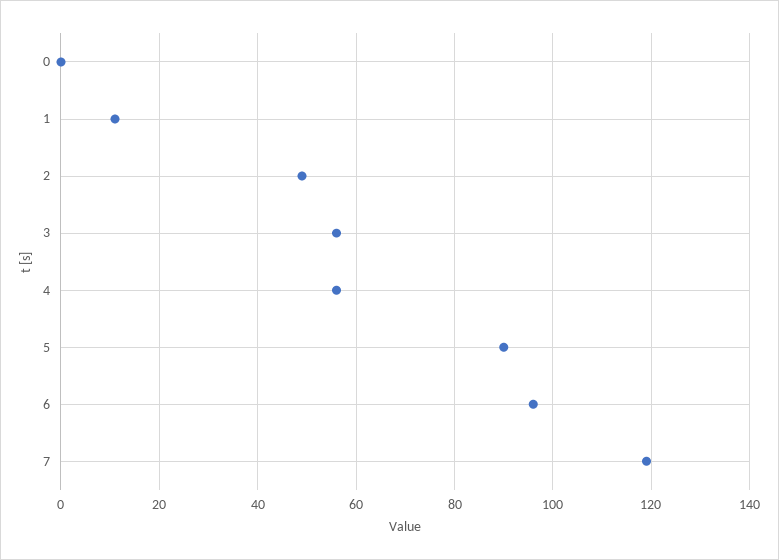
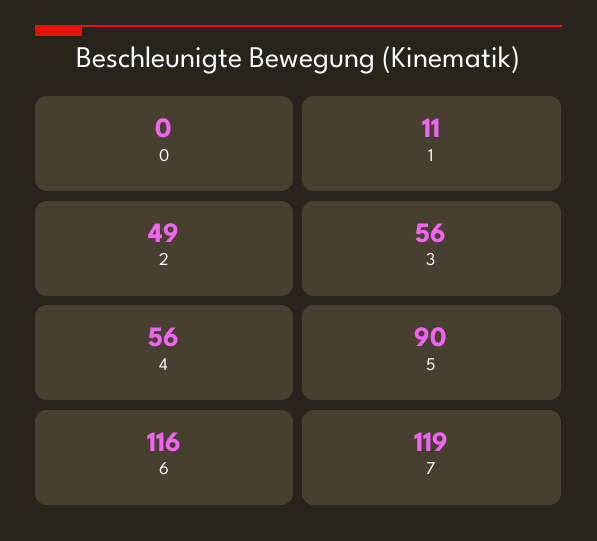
  {
    "0": 0,
    "1": 11,
    "2": 49,
    "3": 56,
    "4": 56,
    "5": 90,
-   "6": 95,
+   "6": 116,
    "7": 119
  }

